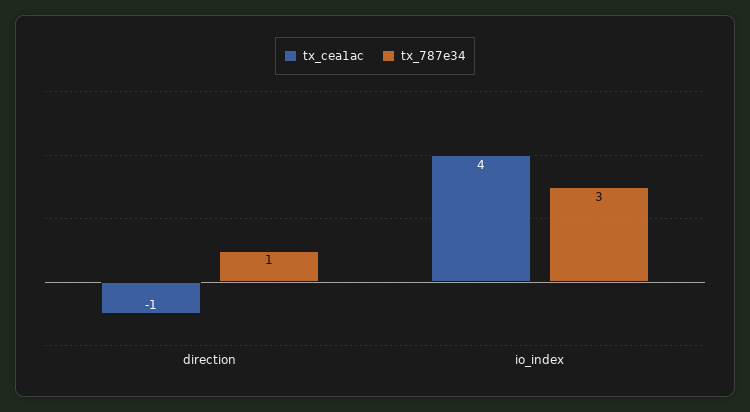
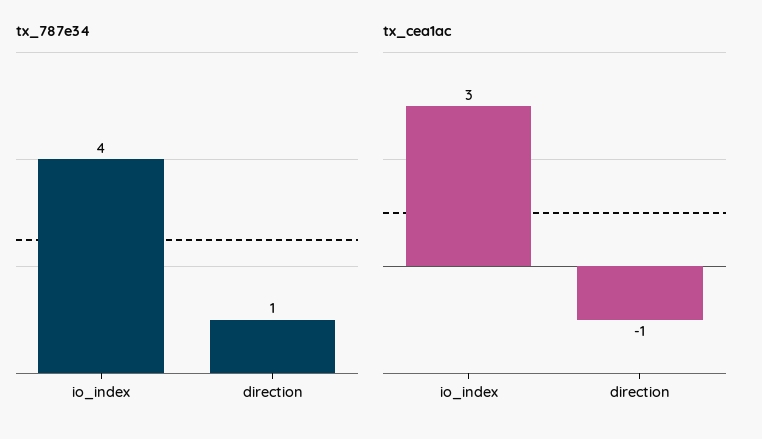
  {
    "tx_cea1ac": {
      "direction": -1,
-     "io_index": 4
+     "io_index": 3
    },
    "tx_787e34": {
      "direction": 1,
-     "io_index": 3
+     "io_index": 4
    }
  }

